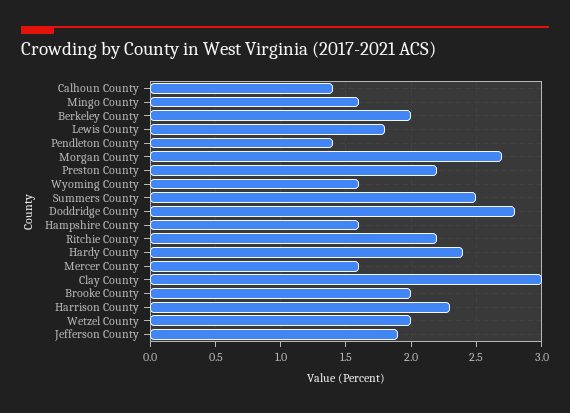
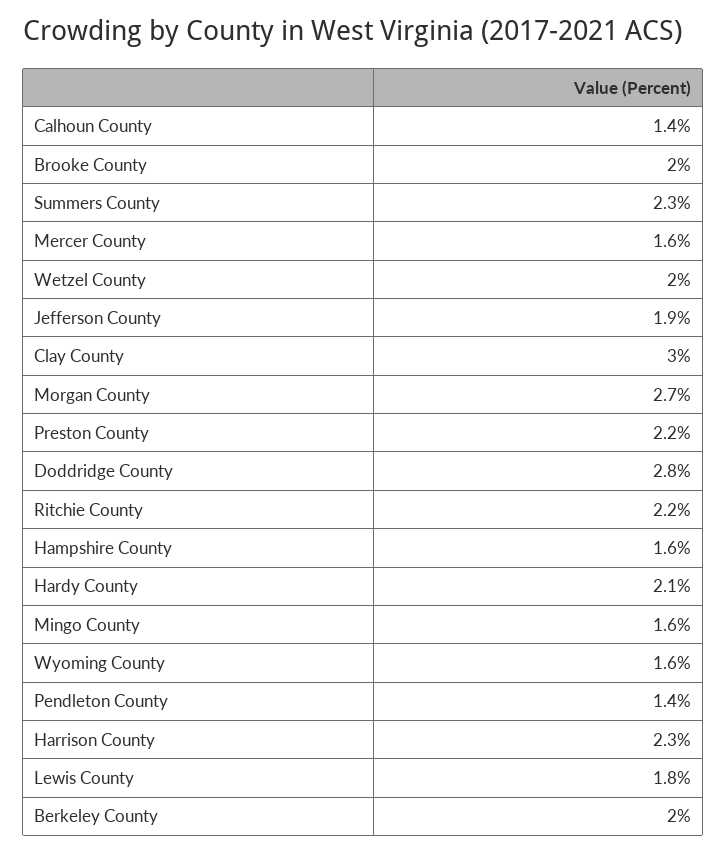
  {
    "Calhoun County": 1.4,
    "Mingo County": 1.6,
    "Berkeley County": 2,
    "Lewis County": 1.8,
    "Pendleton County": 1.4,
    "Morgan County": 2.7,
    "Preston County": 2.2,
    "Wyoming County": 1.6,
-   "Summers County": 2.5,
+   "Summers County": 2.3,
    "Doddridge County": 2.8,
    "Hampshire County": 1.6,
    "Ritchie County": 2.2,
-   "Hardy County": 2.4,
+   "Hardy County": 2.1,
    "Mercer County": 1.6,
    "Clay County": 3,
    "Brooke County": 2,
    "Harrison County": 2.3,
    "Wetzel County": 2,
    "Jefferson County": 1.9
  }

